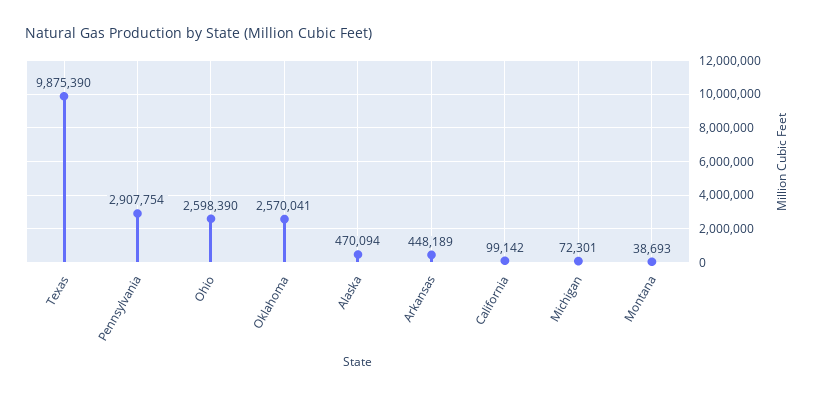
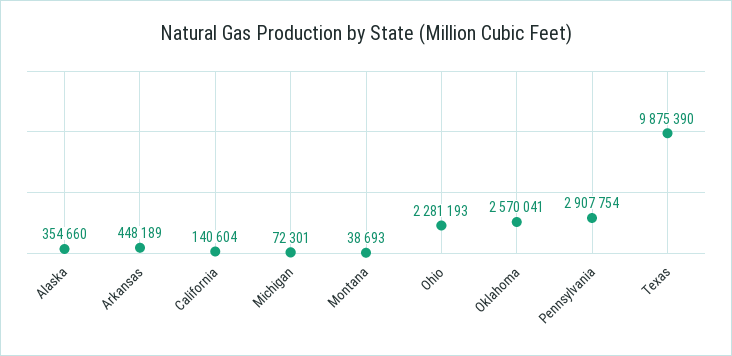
  {
    "Texas": 9875390,
    "Pennsylvania": 2907754,
-   "Ohio": 2598390,
+   "Ohio": 2281193,
    "Oklahoma": 2570041,
-   "Alaska": 470094,
+   "Alaska": 354660,
    "Arkansas": 448189,
-   "California": 99142,
+   "California": 140604,
    "Michigan": 72301,
    "Montana": 38693
  }

